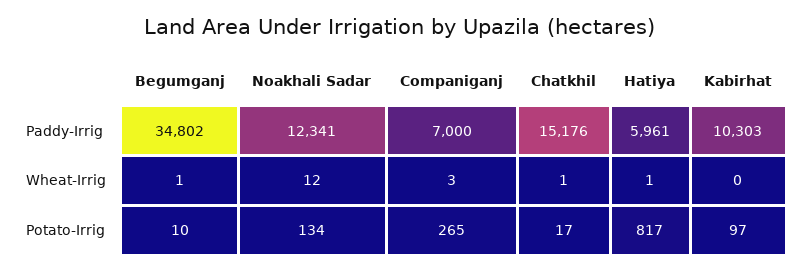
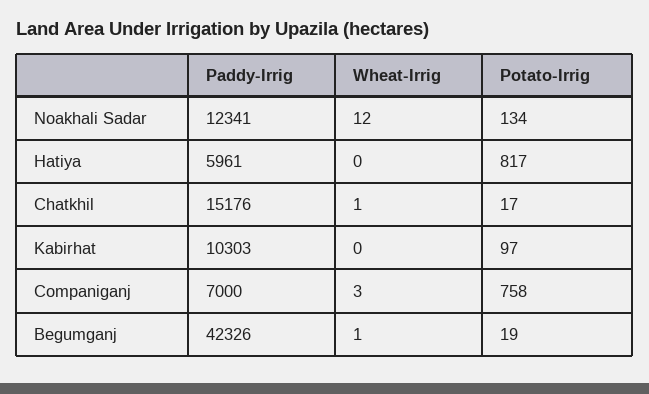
  {
    "Begumganj": {
-     "Paddy-Irrig": 34802,
+     "Paddy-Irrig": 42326,
      "Wheat-Irrig": 1,
-     "Potato-Irrig": 10
+     "Potato-Irrig": 19
    },
    "Noakhali Sadar": {
      "Paddy-Irrig": 12341,
      "Wheat-Irrig": 12,
      "Potato-Irrig": 134
    },
    "Companiganj": {
      "Paddy-Irrig": 7000,
      "Wheat-Irrig": 3,
-     "Potato-Irrig": 265
+     "Potato-Irrig": 758
    },
    "Chatkhil": {
      "Paddy-Irrig": 15176,
      "Wheat-Irrig": 1,
      "Potato-Irrig": 17
    },
    "Hatiya": {
      "Paddy-Irrig": 5961,
-     "Wheat-Irrig": 1,
+     "Wheat-Irrig": 0,
      "Potato-Irrig": 817
    },
    "Kabirhat": {
      "Paddy-Irrig": 10303,
      "Wheat-Irrig": 0,
      "Potato-Irrig": 97
    }
  }

